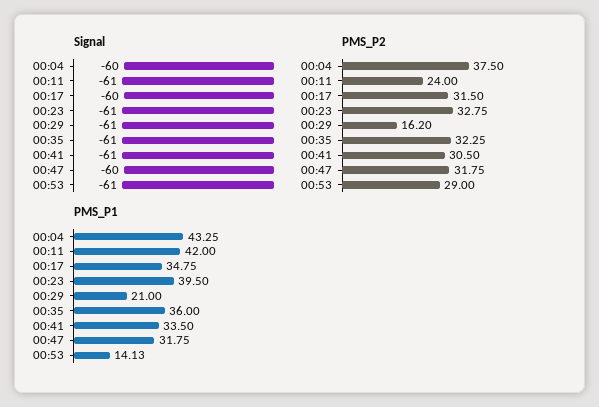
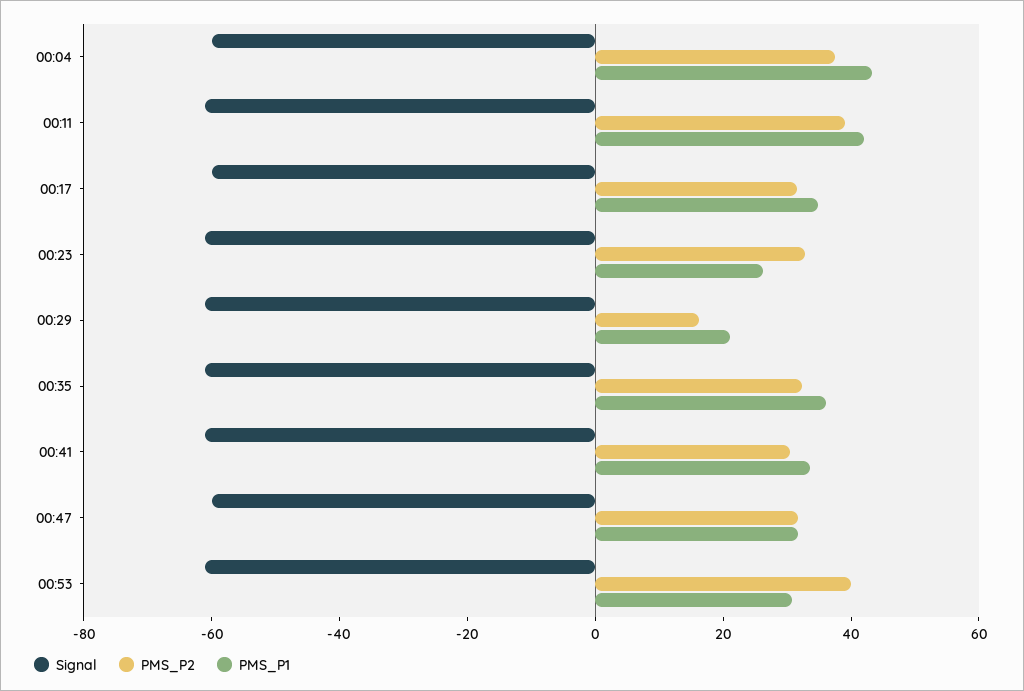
  {
    "Signal": {
      "00:04": -60,
      "00:11": -61,
      "00:17": -60,
      "00:23": -61,
      "00:29": -61,
      "00:35": -61,
      "00:41": -61,
      "00:47": -60,
      "00:53": -61
    },
    "PMS_P2": {
      "00:04": 37.5,
-     "00:11": 24,
+     "00:11": 40,
      "00:17": 31.5,
      "00:23": 32.75,
      "00:29": 16.2,
      "00:35": 32.25,
      "00:41": 30.5,
      "00:47": 31.75,
-     "00:53": 29
+     "00:53": 40
    },
    "PMS_P1": {
      "00:04": 43.25,
      "00:11": 42,
      "00:17": 34.75,
-     "00:23": 39.5,
+     "00:23": 25,
      "00:29": 21,
      "00:35": 36,
      "00:41": 33.5,
      "00:47": 31.75,
-     "00:53": 14.13
+     "00:53": 30
    }
  }

